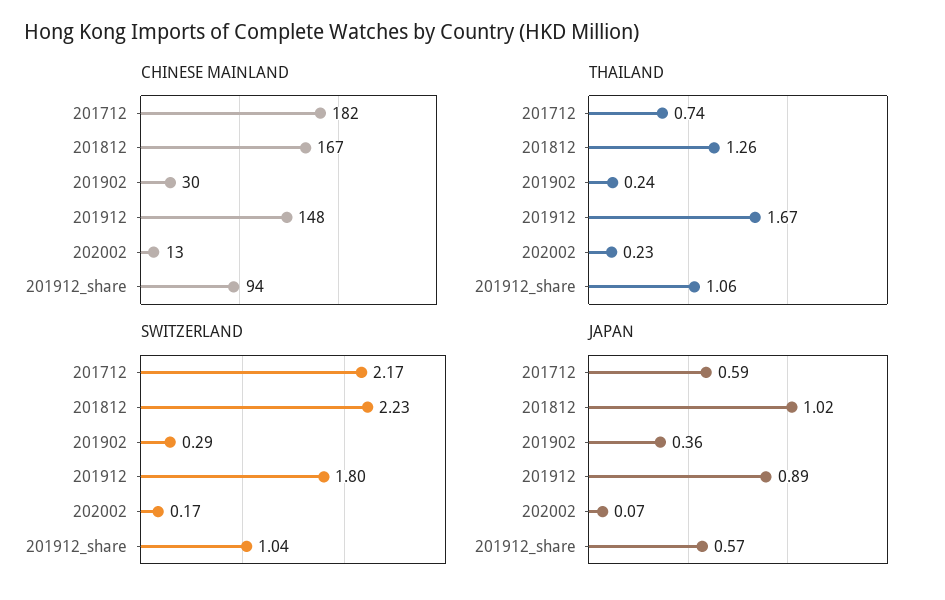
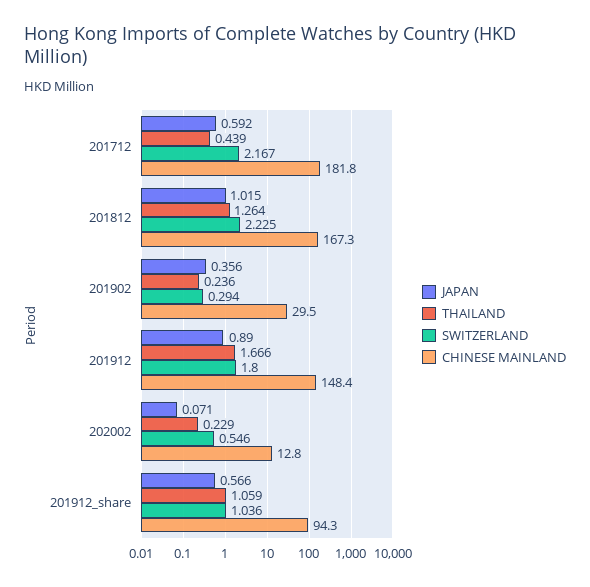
  {
    "CHINESE MAINLAND": {
      "201712": 181.8,
      "201812": 167.3,
      "201902": 29.5,
      "201912": 148.4,
      "202002": 12.8,
      "201912_share": 94.3
    },
    "THAILAND": {
-     "201712": 0.74,
+     "201712": 0.439,
      "201812": 1.264,
      "201902": 0.236,
      "201912": 1.666,
      "202002": 0.229,
      "201912_share": 1.059
    },
    "SWITZERLAND": {
      "201712": 2.167,
      "201812": 2.225,
      "201902": 0.294,
      "201912": 1.8,
-     "202002": 0.17,
+     "202002": 0.546,
      "201912_share": 1.036
    },
    "JAPAN": {
      "201712": 0.592,
      "201812": 1.015,
      "201902": 0.356,
      "201912": 0.89,
      "202002": 0.071,
      "201912_share": 0.566
    }
  }

